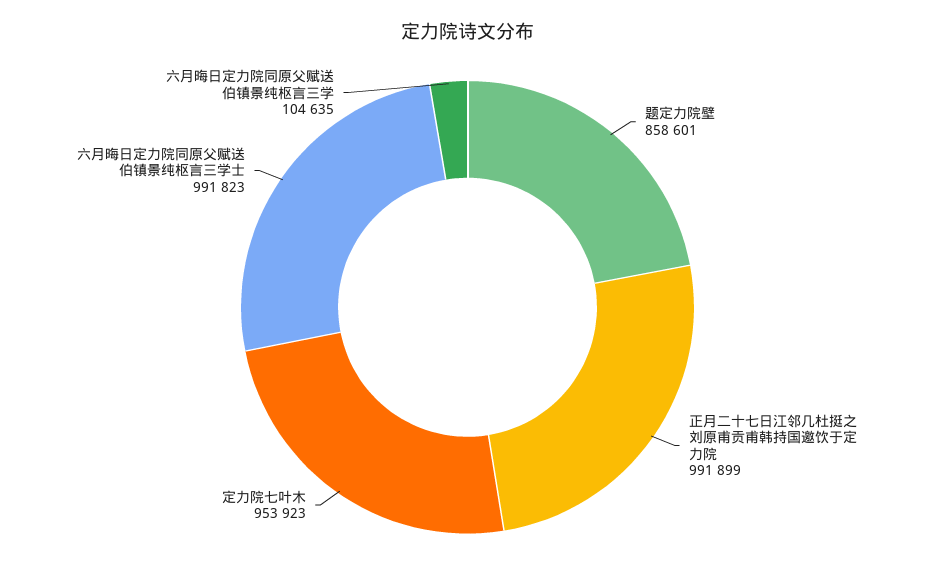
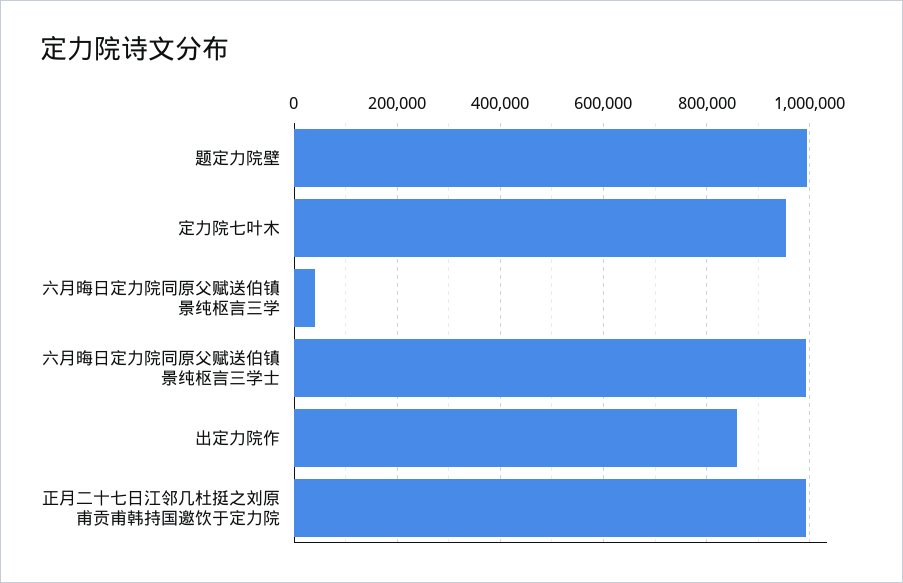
  {
-   "题定力院壁": 858601,
+   "题定力院壁": 1000000,
    "正月二十七日江邻几杜挺之刘原甫贡甫韩持国邀饮于定力院": 991899,
    "定力院七叶木": 953923,
    "六月晦日定力院同原父赋送伯镇景纯枢言三学士": 991823,
-   "六月晦日定力院同原父赋送伯镇景纯枢言三学": 104635
+   "六月晦日定力院同原父赋送伯镇景纯枢言三学": 40000,
+   "出定力院作": 860000
  }

